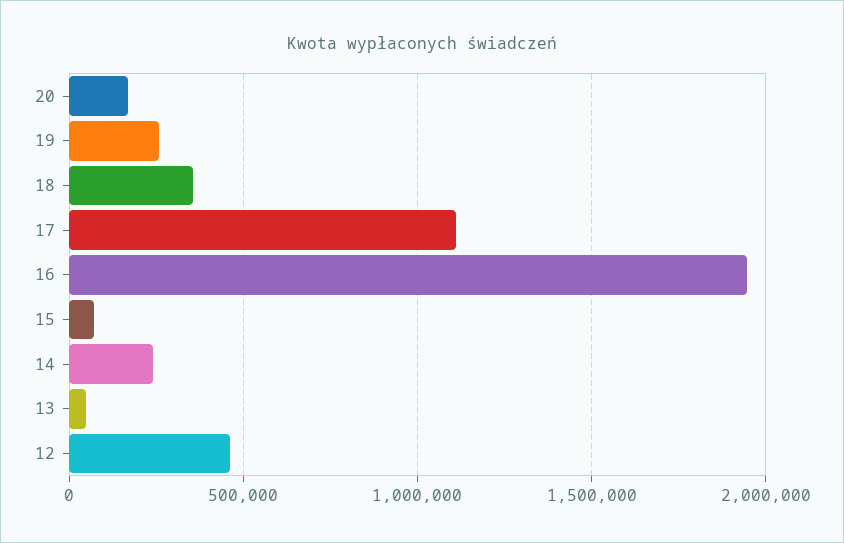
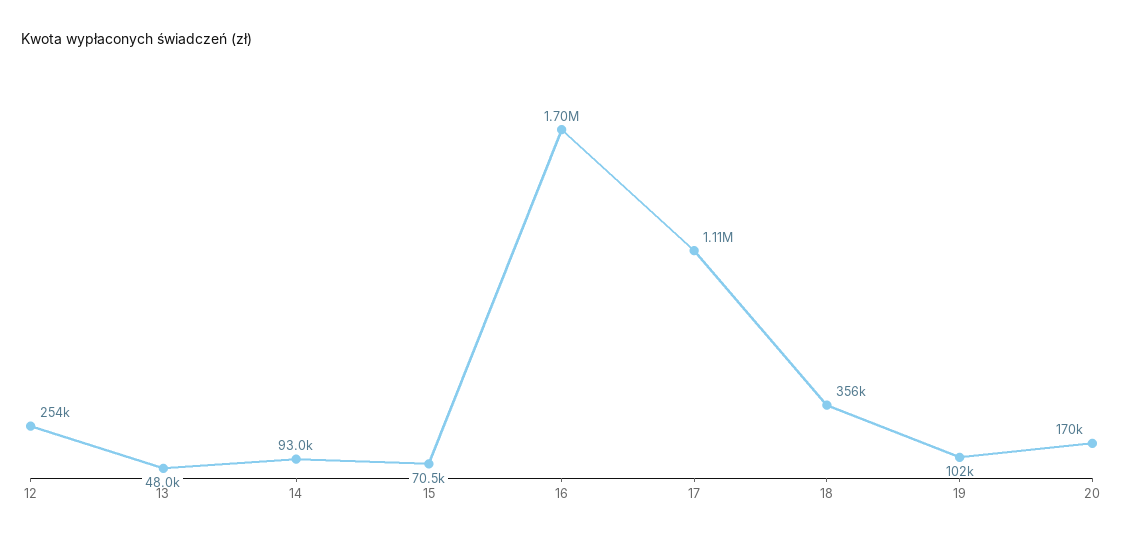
  {
    "20": 170000,
-   "19": 250000,
+   "19": 102000,
    "18": 356000,
    "17": 1110000,
-   "16": 1950000,
+   "16": 1700000,
    "15": 70500,
-   "14": 250000,
+   "14": 93000,
    "13": 48000,
-   "12": 450000
+   "12": 254000
  }

